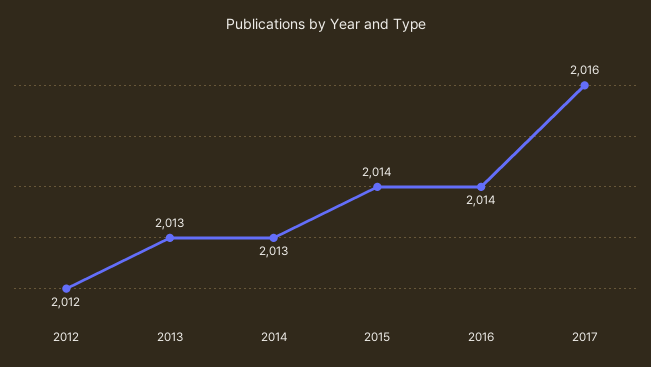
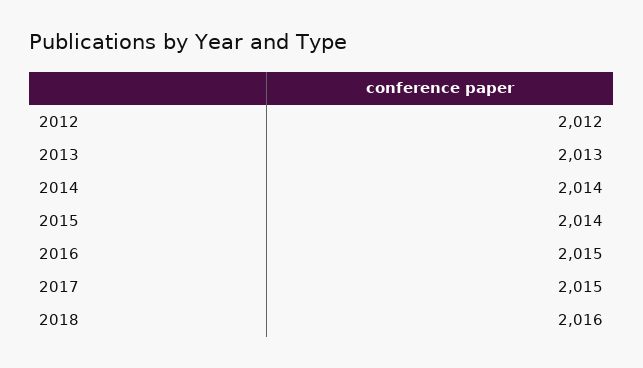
  {
    "2012": 2012,
    "2013": 2013,
-   "2014": 2013,
+   "2014": 2014,
    "2015": 2014,
-   "2016": 2014,
+   "2016": 2015,
-   "2017": 2016
+   "2017": 2015,
+   "2018": 2016
  }

